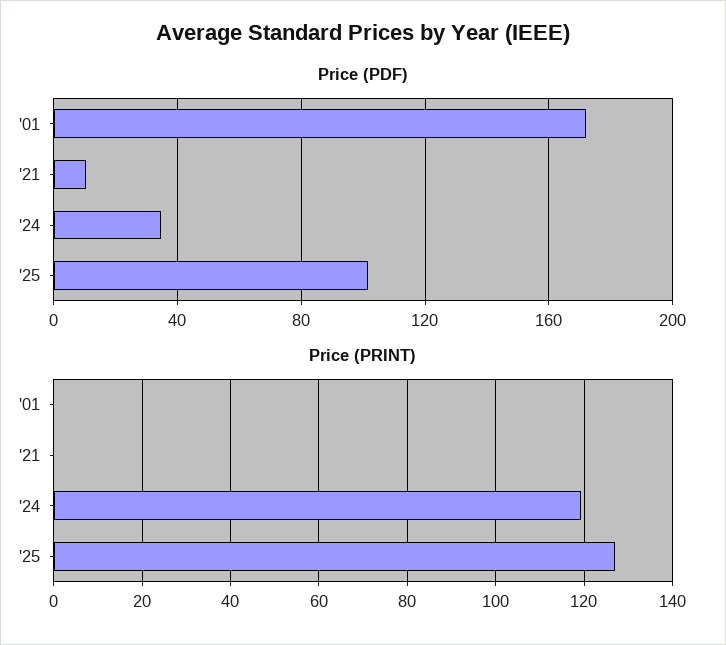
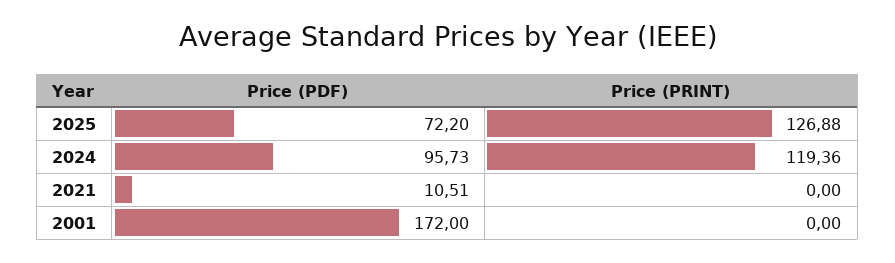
  {
    "Price (PDF)": {
      "'01": 172,
      "'21": 10.51,
-     "'24": 35,
+     "'24": 95.73,
-     "'25": 100
+     "'25": 72.2
    },
    "Price (PRINT)": {
      "'01": 0,
      "'21": 0,
      "'24": 119.36,
      "'25": 126.88
    }
  }

